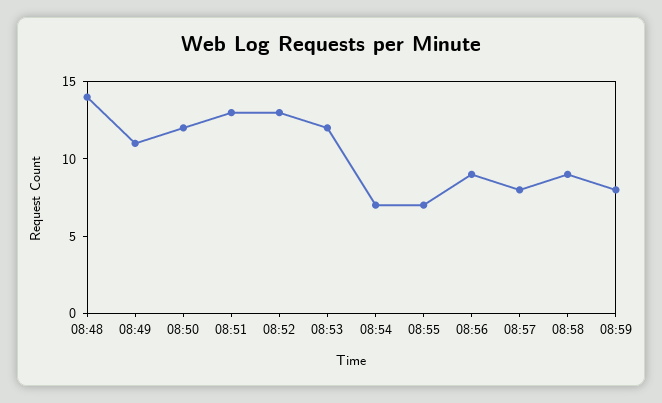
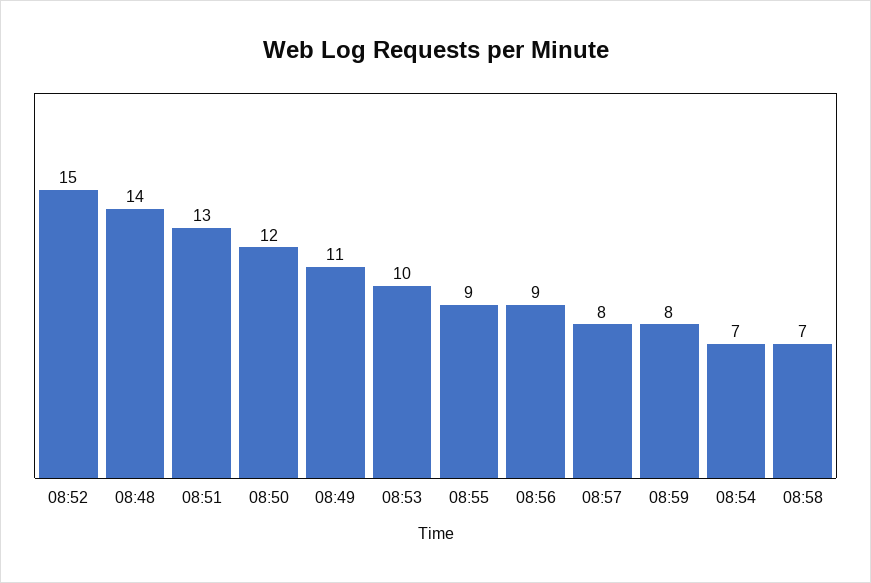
  {
    "08:48": 14,
    "08:49": 11,
    "08:50": 12,
    "08:51": 13,
-   "08:52": 13,
+   "08:52": 15,
-   "08:53": 12,
+   "08:53": 10,
    "08:54": 7,
-   "08:55": 7,
+   "08:55": 9,
    "08:56": 9,
    "08:57": 8,
-   "08:58": 9,
+   "08:58": 7,
    "08:59": 8
  }

